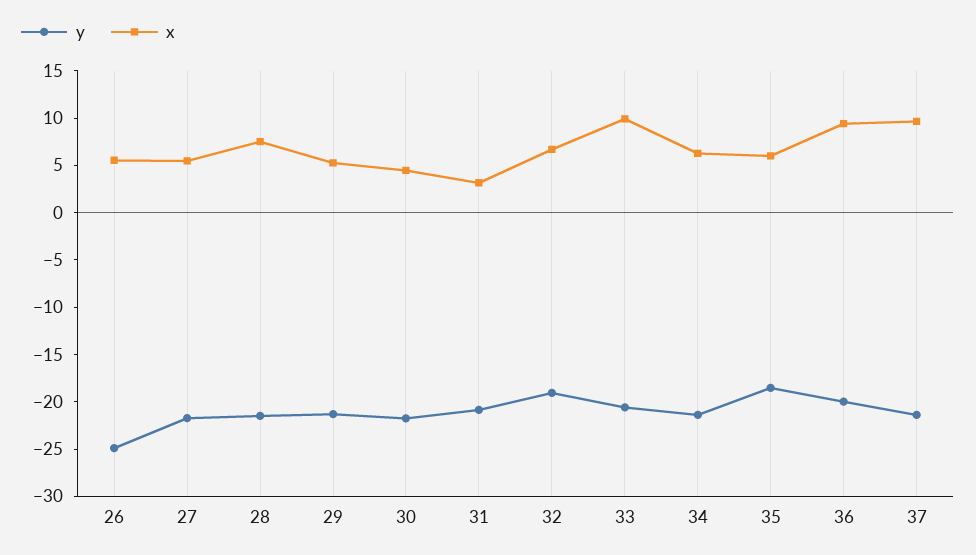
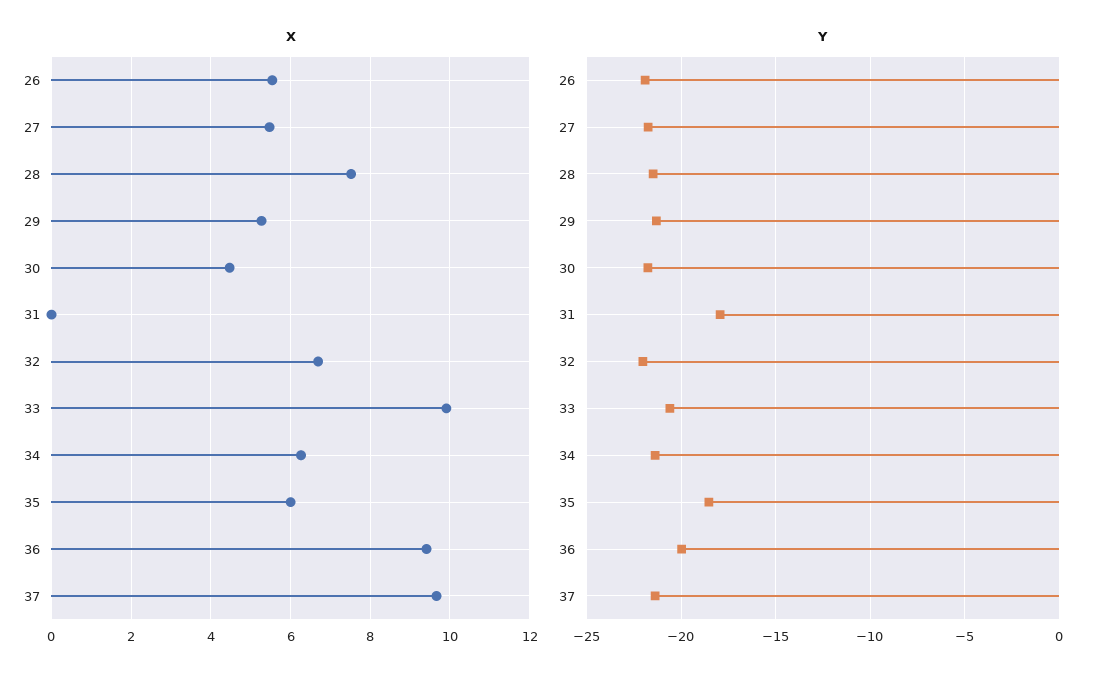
  {
    "y": {
-     "26": -25,
+     "26": -22,
      "27": -21.5,
      "28": -21.5,
      "29": -21.5,
      "30": -22,
-     "31": -21,
+     "31": -18,
-     "32": -19,
+     "32": -22,
      "33": -20.5,
      "34": -21.5,
      "35": -18.5,
      "36": -20,
      "37": -21.5
    },
    "x": {
      "26": 5.6,
      "27": 5.4,
      "28": 7.6,
      "29": 5.2,
      "30": 4.4,
-     "31": 3,
+     "31": 0,
      "32": 6.6,
      "33": 10,
      "34": 6.2,
      "35": 6,
      "36": 9.4,
      "37": 9.6
    }
  }

